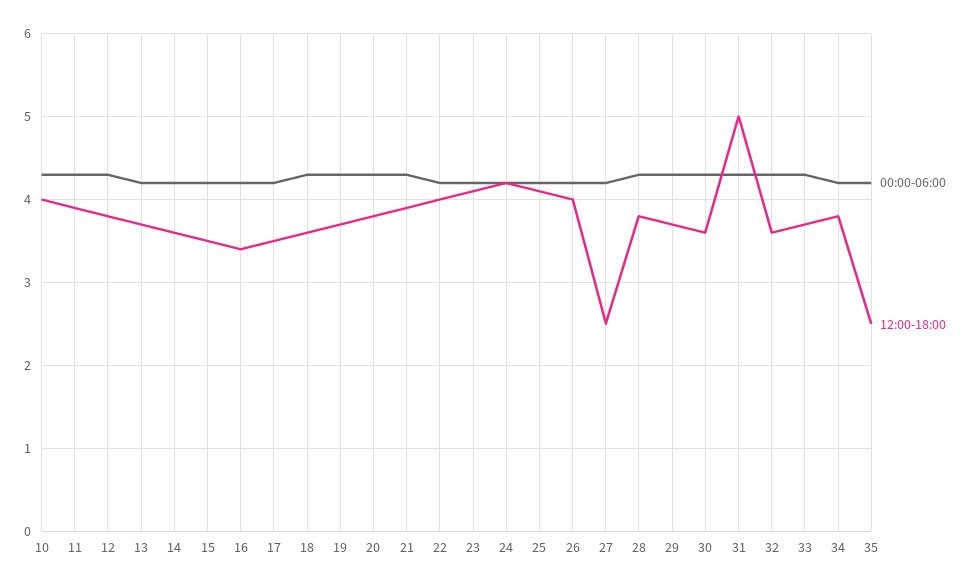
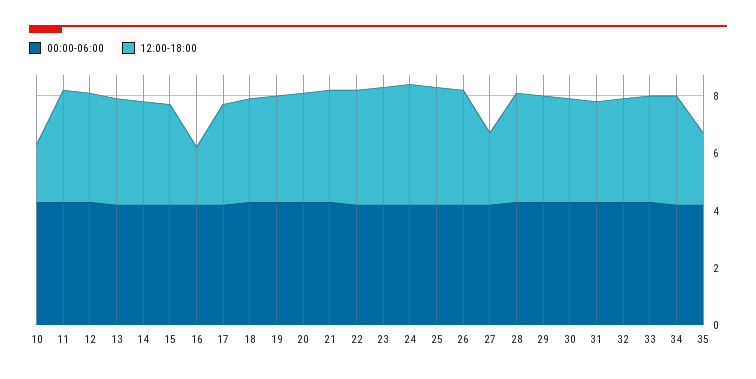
  {
    "00:00-06:00": {
      "10": 4.3,
      "11": 4.3,
      "12": 4.3,
      "13": 4.2,
      "14": 4.2,
      "15": 4.2,
      "16": 4.2,
      "17": 4.2,
      "18": 4.3,
      "19": 4.3,
      "20": 4.3,
      "21": 4.3,
      "22": 4.2,
      "23": 4.2,
      "24": 4.2,
      "25": 4.2,
      "26": 4.2,
      "27": 4.2,
      "28": 4.3,
      "29": 4.3,
      "30": 4.3,
      "31": 4.3,
      "32": 4.3,
      "33": 4.3,
      "34": 4.2,
      "35": 4.2
    },
    "12:00-18:00": {
-     "10": 4,
+     "10": 2,
      "11": 3.9,
      "12": 3.8,
      "13": 3.7,
      "14": 3.6,
      "15": 3.5,
-     "16": 3.4,
+     "16": 2,
      "17": 3.5,
      "18": 3.6,
      "19": 3.7,
      "20": 3.8,
      "21": 3.9,
      "22": 4,
      "23": 4.1,
      "24": 4.2,
      "25": 4.1,
      "26": 4,
      "27": 2.5,
      "28": 3.8,
      "29": 3.7,
      "30": 3.6,
-     "31": 5,
+     "31": 3.5,
      "32": 3.6,
      "33": 3.7,
      "34": 3.8,
      "35": 2.5
    }
  }

